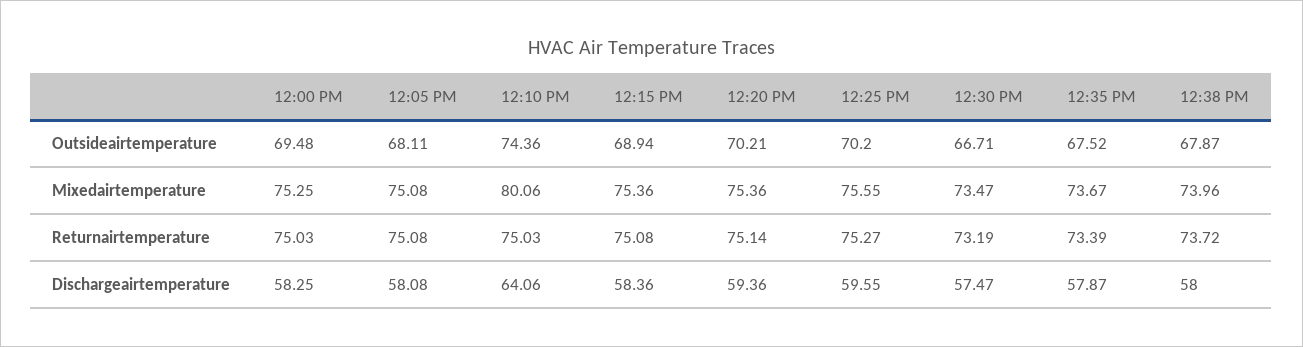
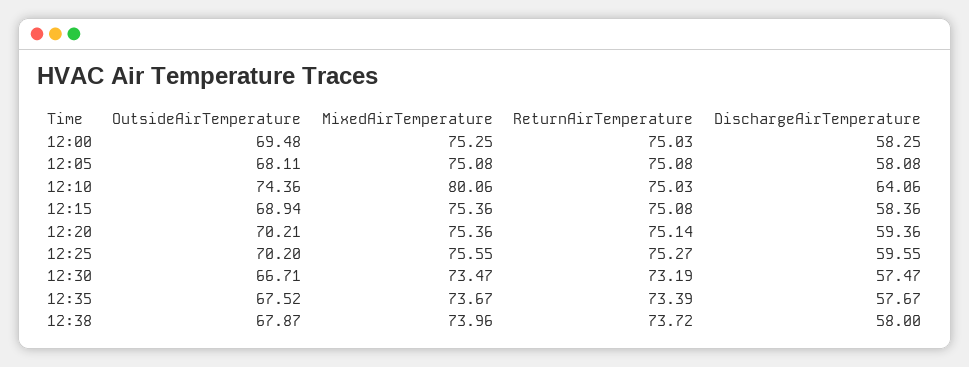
  {
    "12:00 PM": {
      "Outsideairtemperature": 69.48,
      "Mixedairtemperature": 75.25,
      "Returnairtemperature": 75.03,
      "Dischargeairtemperature": 58.25
    },
    "12:05 PM": {
      "Outsideairtemperature": 68.11,
      "Mixedairtemperature": 75.08,
      "Returnairtemperature": 75.08,
      "Dischargeairtemperature": 58.08
    },
    "12:10 PM": {
      "Outsideairtemperature": 74.36,
      "Mixedairtemperature": 80.06,
      "Returnairtemperature": 75.03,
      "Dischargeairtemperature": 64.06
    },
    "12:15 PM": {
      "Outsideairtemperature": 68.94,
      "Mixedairtemperature": 75.36,
      "Returnairtemperature": 75.08,
      "Dischargeairtemperature": 58.36
    },
    "12:20 PM": {
      "Outsideairtemperature": 70.21,
      "Mixedairtemperature": 75.36,
      "Returnairtemperature": 75.14,
      "Dischargeairtemperature": 59.36
    },
    "12:25 PM": {
      "Outsideairtemperature": 70.2,
      "Mixedairtemperature": 75.55,
      "Returnairtemperature": 75.27,
      "Dischargeairtemperature": 59.55
    },
    "12:30 PM": {
      "Outsideairtemperature": 66.71,
      "Mixedairtemperature": 73.47,
      "Returnairtemperature": 73.19,
      "Dischargeairtemperature": 57.47
    },
    "12:35 PM": {
      "Outsideairtemperature": 67.52,
      "Mixedairtemperature": 73.67,
      "Returnairtemperature": 73.39,
-     "Dischargeairtemperature": 57.87
+     "Dischargeairtemperature": 57.67
    },
    "12:38 PM": {
      "Outsideairtemperature": 67.87,
      "Mixedairtemperature": 73.96,
      "Returnairtemperature": 73.72,
      "Dischargeairtemperature": 58
    }
  }

